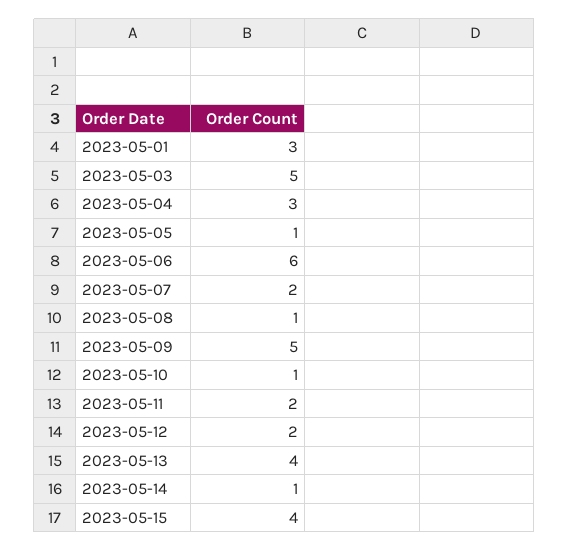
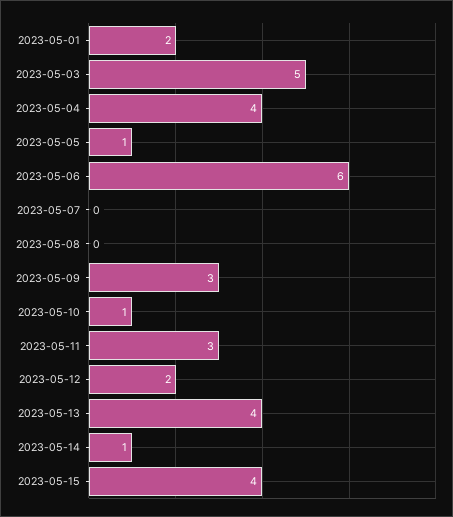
  {
-   "2023-05-01": 3,
+   "2023-05-01": 2,
    "2023-05-03": 5,
-   "2023-05-04": 3,
+   "2023-05-04": 4,
    "2023-05-05": 1,
    "2023-05-06": 6,
-   "2023-05-07": 2,
+   "2023-05-07": 0,
-   "2023-05-08": 1,
+   "2023-05-08": 0,
-   "2023-05-09": 5,
+   "2023-05-09": 3,
    "2023-05-10": 1,
-   "2023-05-11": 2,
+   "2023-05-11": 3,
    "2023-05-12": 2,
    "2023-05-13": 4,
    "2023-05-14": 1,
    "2023-05-15": 4
  }

